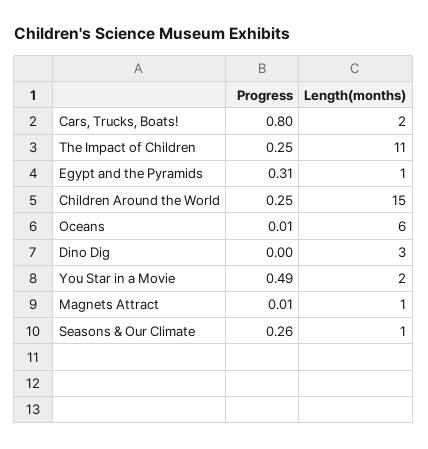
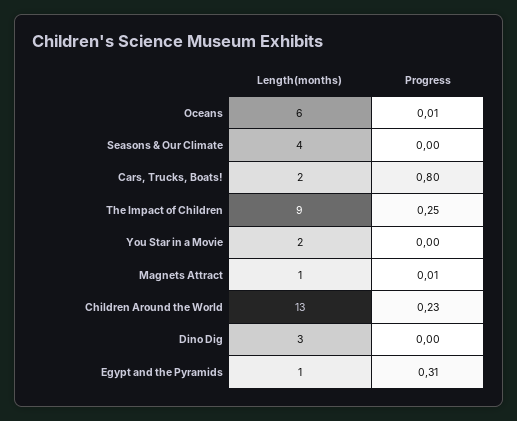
  {
    "Progress": {
      "Cars, Trucks, Boats!": 0.8,
      "The Impact of Children": 0.25,
      "Egypt and the Pyramids": 0.31,
-     "Children Around the World": 0.25,
+     "Children Around the World": 0.23,
      "Oceans": 0.01,
      "Dino Dig": 0,
-     "You Star in a Movie": 0.49,
+     "You Star in a Movie": 0,
      "Magnets Attract": 0.01,
-     "Seasons & Our Climate": 0.26
+     "Seasons & Our Climate": 0
    },
    "Length(months)": {
      "Cars, Trucks, Boats!": 2,
-     "The Impact of Children": 11,
+     "The Impact of Children": 9,
      "Egypt and the Pyramids": 1,
-     "Children Around the World": 15,
+     "Children Around the World": 13,
      "Oceans": 6,
      "Dino Dig": 3,
      "You Star in a Movie": 2,
      "Magnets Attract": 1,
-     "Seasons & Our Climate": 1
+     "Seasons & Our Climate": 4
    }
  }

